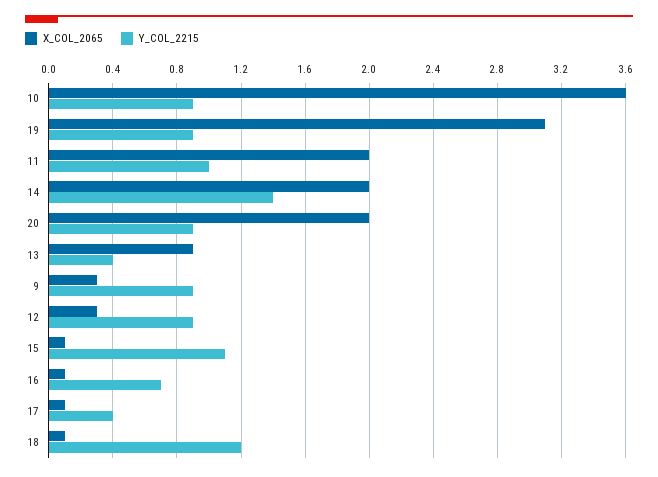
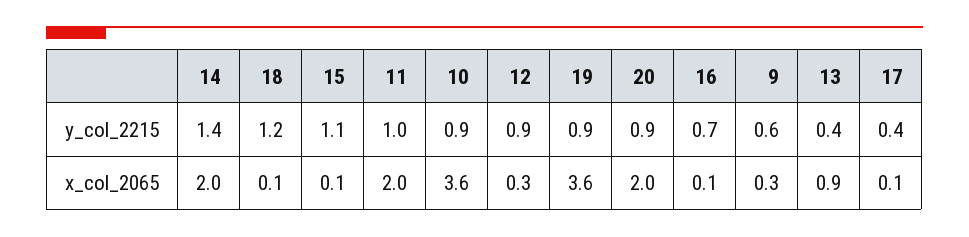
  {
    "X_COL_2065": {
      "10": 3.6,
-     "19": 3.1,
+     "19": 3.6,
      "11": 2,
      "14": 2,
      "20": 2,
      "13": 0.9,
      "9": 0.3,
      "12": 0.3,
      "15": 0.1,
      "16": 0.1,
      "17": 0.1,
      "18": 0.1
    },
    "Y_COL_2215": {
      "10": 0.9,
      "19": 0.9,
      "11": 1,
      "14": 1.4,
      "20": 0.9,
      "13": 0.4,
-     "9": 0.9,
+     "9": 0.6,
      "12": 0.9,
      "15": 1.1,
      "16": 0.7,
      "17": 0.4,
      "18": 1.2
    }
  }

